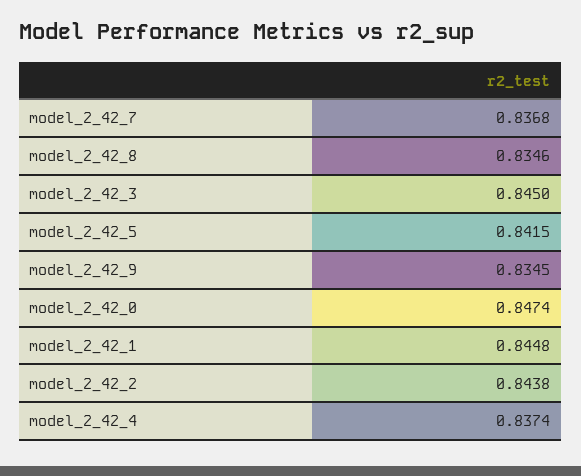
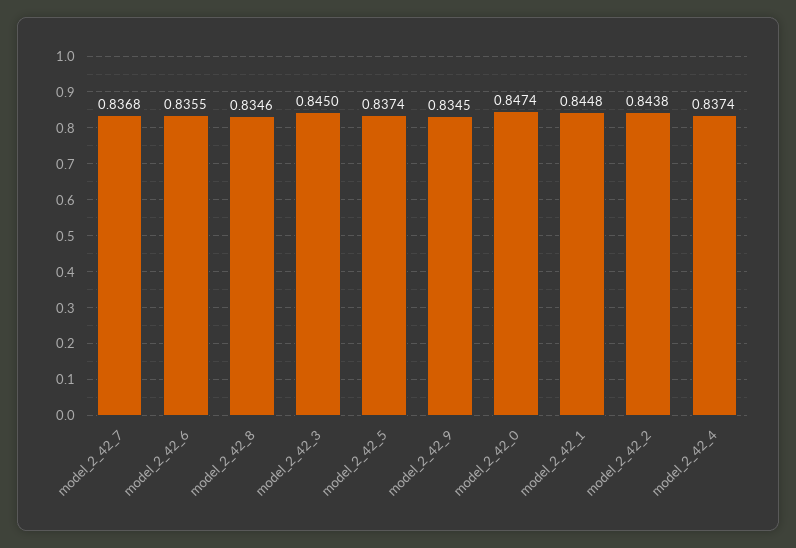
  {
    "model_2_42_7": 0.8368,
    "model_2_42_8": 0.8346,
    "model_2_42_3": 0.845,
-   "model_2_42_5": 0.8415,
+   "model_2_42_5": 0.8374,
    "model_2_42_9": 0.8345,
    "model_2_42_0": 0.8474,
    "model_2_42_1": 0.8448,
    "model_2_42_2": 0.8438,
-   "model_2_42_4": 0.8374
+   "model_2_42_4": 0.8374,
+   "model_2_42_6": 0.8355
  }

